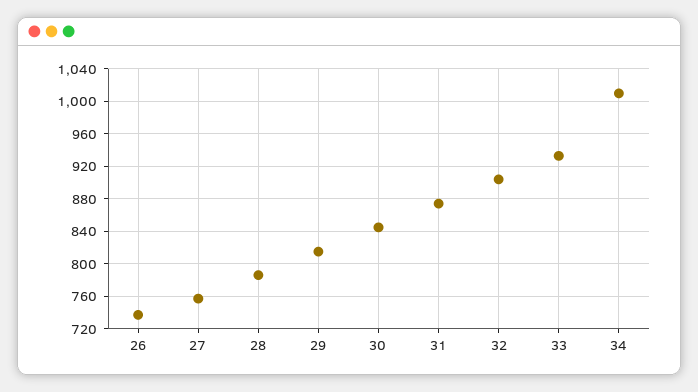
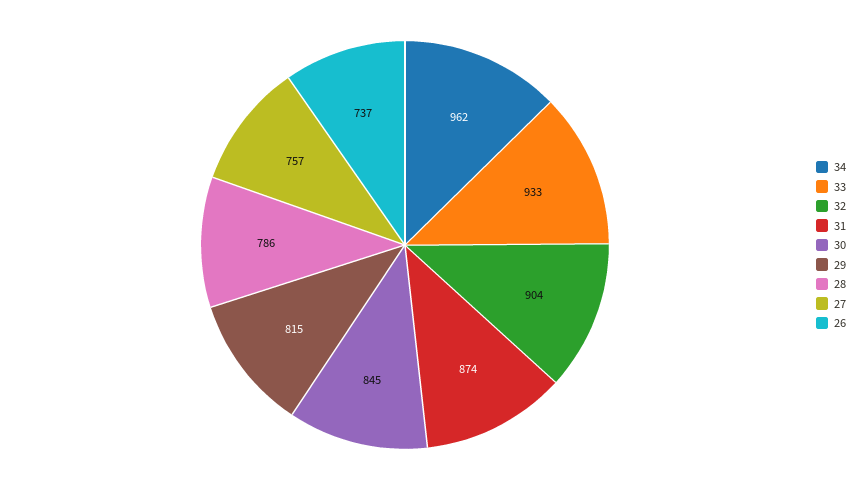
  {
    "26": 737,
    "27": 757,
    "28": 786,
    "29": 815,
    "30": 845,
    "31": 874,
    "32": 904,
    "33": 933,
-   "34": 1010
+   "34": 962
  }

